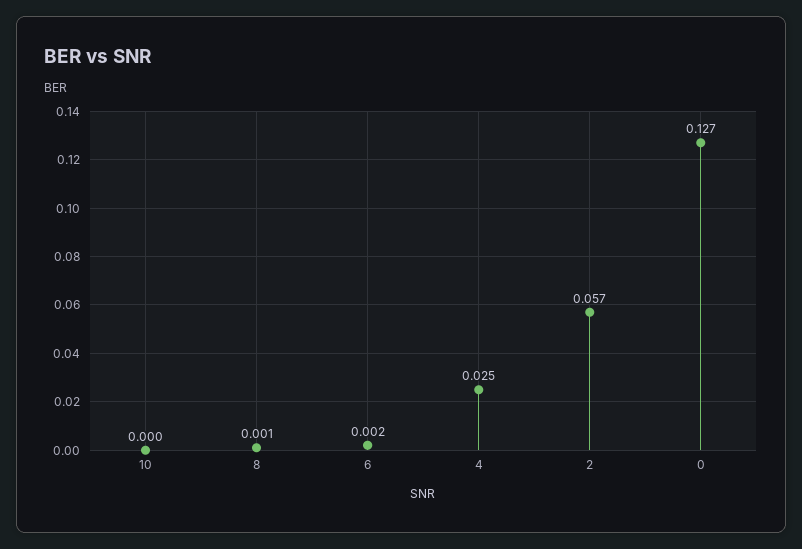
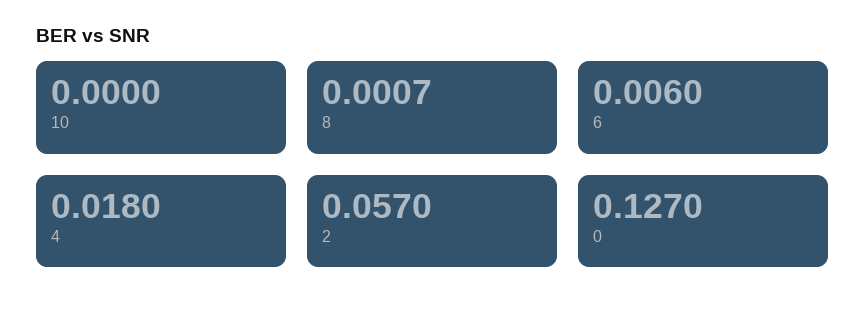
  {
    "10": 0,
    "8": 0.0007,
-   "6": 0.002,
+   "6": 0.006,
-   "4": 0.025,
+   "4": 0.018,
    "2": 0.057,
    "0": 0.127
  }

